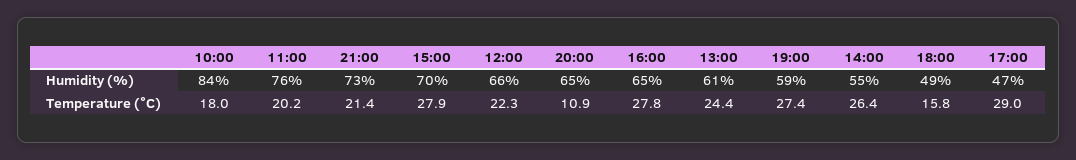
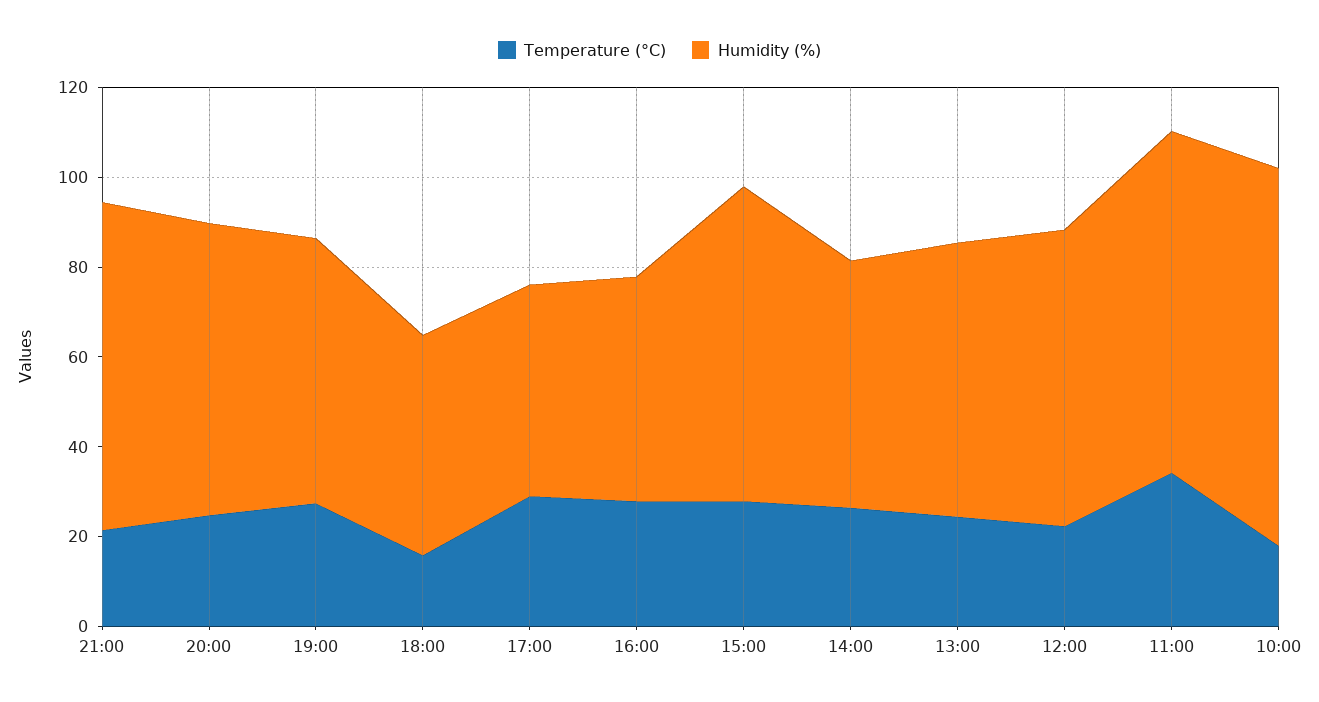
  {
    "Humidity (%)": {
      "10:00": 84,
      "11:00": 76,
      "21:00": 73,
      "15:00": 70,
      "12:00": 66,
      "20:00": 65,
-     "16:00": 65,
+     "16:00": 50,
      "13:00": 61,
      "19:00": 59,
      "14:00": 55,
      "18:00": 49,
      "17:00": 47
    },
    "Temperature (°C)": {
      "10:00": 18,
-     "11:00": 20.2,
+     "11:00": 35,
      "21:00": 21.4,
      "15:00": 27.9,
      "12:00": 22.3,
-     "20:00": 10.9,
+     "20:00": 25,
      "16:00": 27.8,
      "13:00": 24.4,
      "19:00": 27.4,
      "14:00": 26.4,
      "18:00": 15.8,
      "17:00": 29
    }
  }

